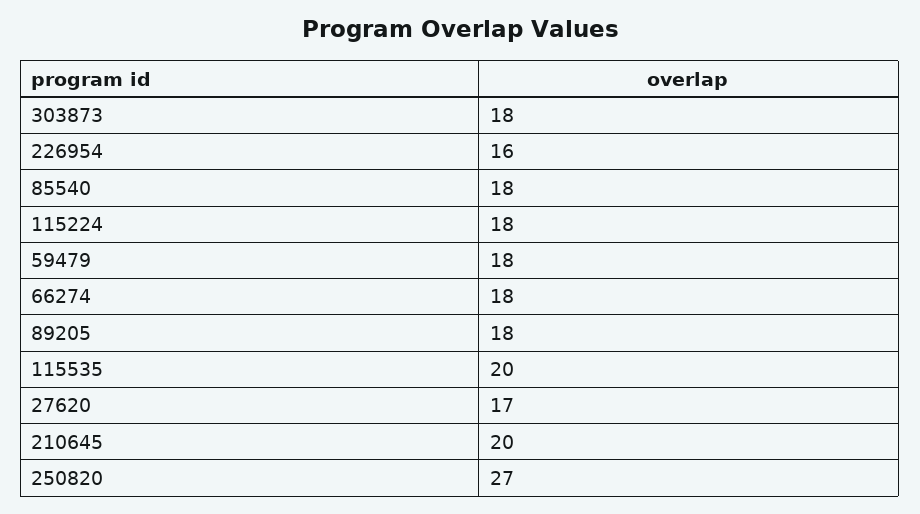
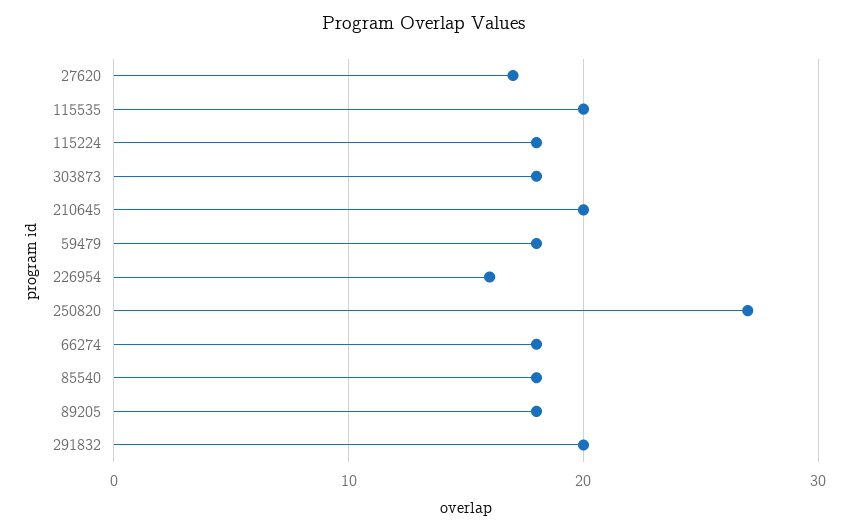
  {
    "303873": 18,
    "226954": 16,
    "85540": 18,
    "115224": 18,
    "59479": 18,
    "66274": 18,
    "89205": 18,
    "115535": 20,
    "27620": 17,
    "210645": 20,
-   "250820": 27
+   "250820": 27,
+   "291832": 20
  }

